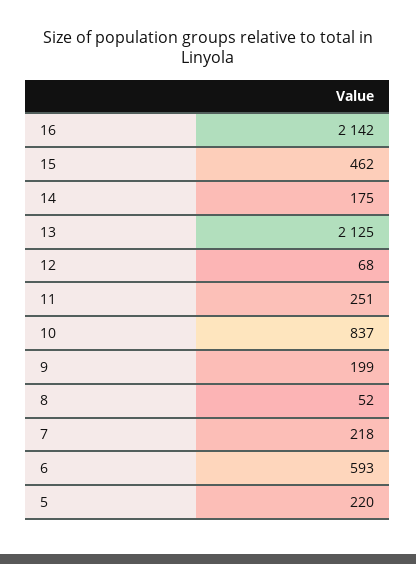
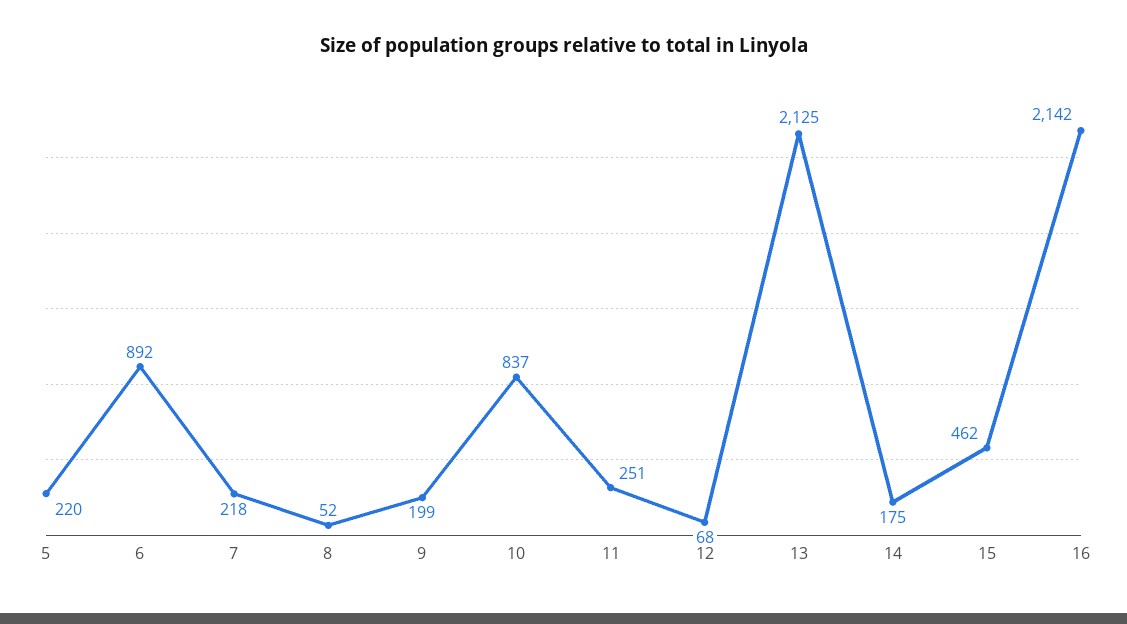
  {
    "16": 2142,
    "15": 462,
    "14": 175,
    "13": 2125,
    "12": 68,
    "11": 251,
    "10": 837,
    "9": 199,
    "8": 52,
    "7": 218,
-   "6": 593,
+   "6": 892,
    "5": 220
  }

